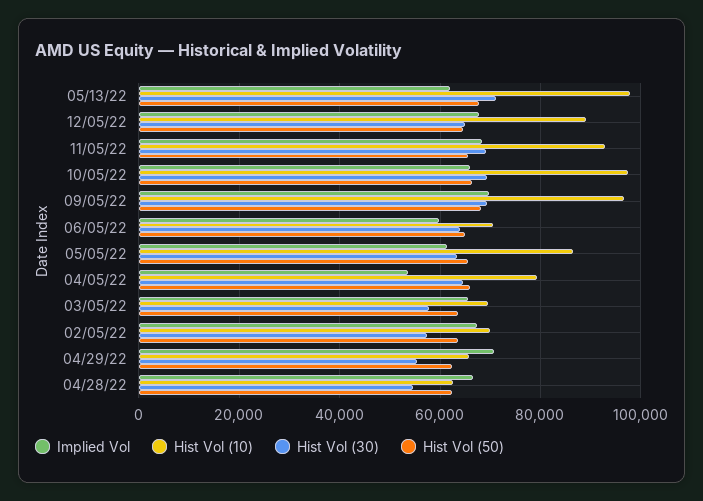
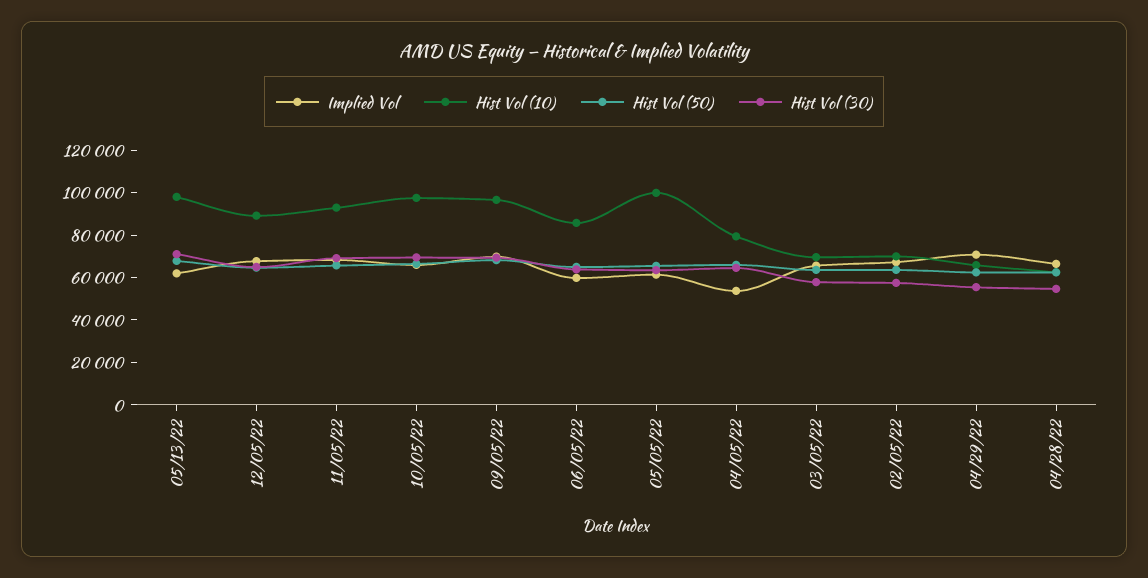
  {
    "Implied Vol": {
      "05/13/22": 62000,
      "12/05/22": 68000,
      "11/05/22": 68000,
      "10/05/22": 66000,
      "09/05/22": 70000,
      "06/05/22": 60000,
      "05/05/22": 62000,
      "04/05/22": 54000,
      "03/05/22": 66000,
      "02/05/22": 68000,
      "04/29/22": 70000,
      "04/28/22": 66000
    },
    "Hist Vol (10)": {
      "05/13/22": 98000,
      "12/05/22": 90000,
      "11/05/22": 92000,
      "10/05/22": 98000,
      "09/05/22": 96000,
-     "06/05/22": 70000,
+     "06/05/22": 85000,
-     "05/05/22": 86000,
+     "05/05/22": 100000,
      "04/05/22": 80000,
      "03/05/22": 70000,
      "02/05/22": 70000,
      "04/29/22": 66000,
      "04/28/22": 62000
    },
    "Hist Vol (30)": {
      "05/13/22": 72000,
      "12/05/22": 64000,
      "11/05/22": 70000,
      "10/05/22": 70000,
      "09/05/22": 70000,
      "06/05/22": 64000,
      "05/05/22": 64000,
      "04/05/22": 64000,
      "03/05/22": 58000,
      "02/05/22": 58000,
      "04/29/22": 56000,
      "04/28/22": 54000
    },
    "Hist Vol (50)": {
      "05/13/22": 68000,
      "12/05/22": 64000,
      "11/05/22": 66000,
      "10/05/22": 66000,
      "09/05/22": 68000,
      "06/05/22": 64000,
      "05/05/22": 66000,
      "04/05/22": 66000,
      "03/05/22": 64000,
      "02/05/22": 64000,
      "04/29/22": 62000,
      "04/28/22": 62000
    }
  }

